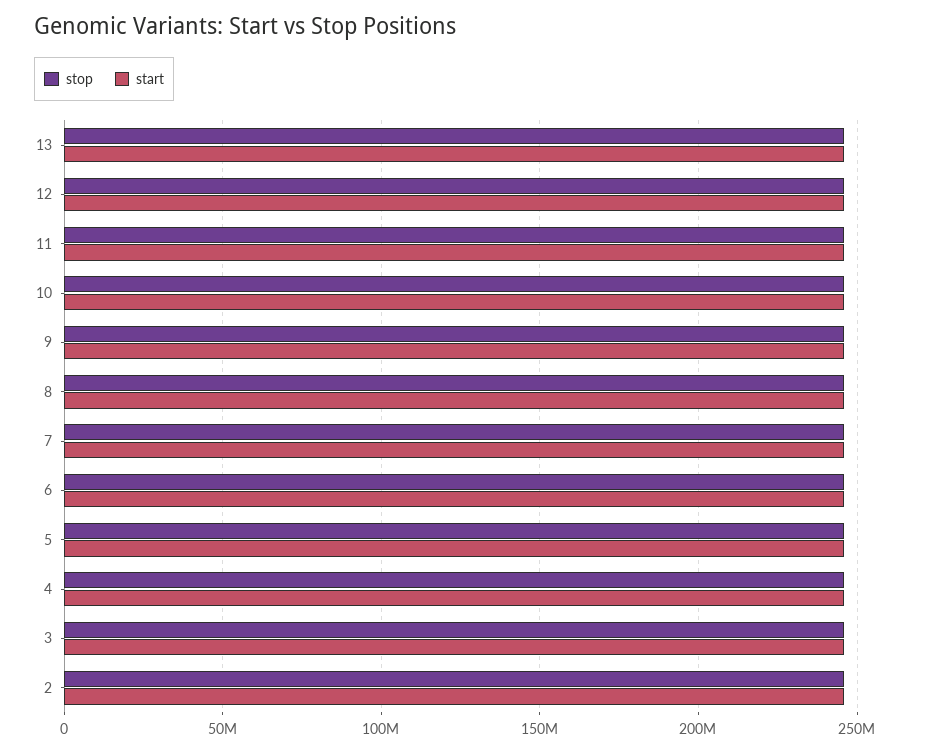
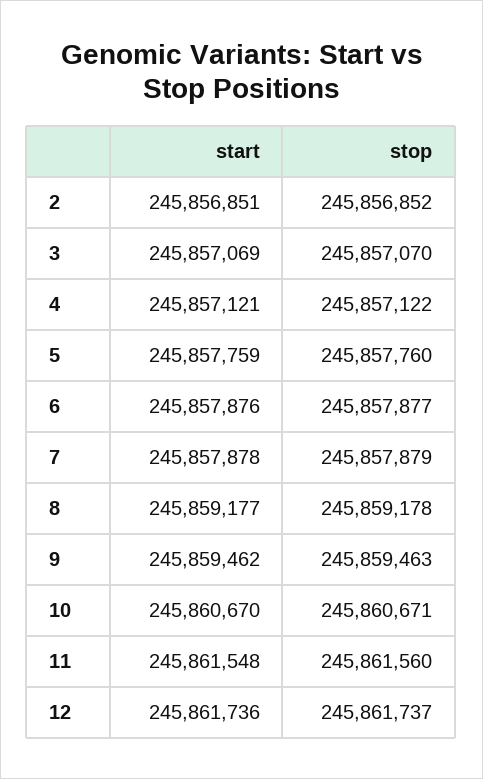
  {
    "stop": {
-     "13": 245000000,
      "12": 245861737,
      "11": 245861560,
      "10": 245860671,
      "9": 245859463,
      "8": 245859178,
      "7": 245857879,
      "6": 245857877,
      "5": 245857760,
      "4": 245857122,
      "3": 245857070,
      "2": 245856852
    },
    "start": {
-     "13": 245000000,
      "12": 245861736,
      "11": 245861548,
      "10": 245860670,
      "9": 245859462,
      "8": 245859177,
      "7": 245857878,
      "6": 245857876,
      "5": 245857759,
      "4": 245857121,
      "3": 245857069,
      "2": 245856851
    }
  }

